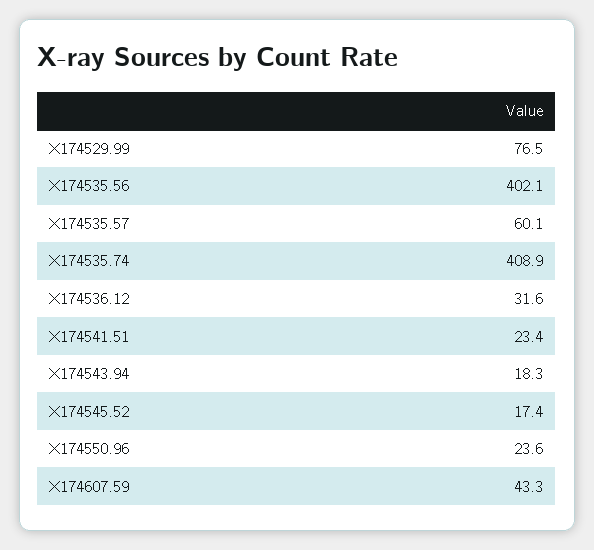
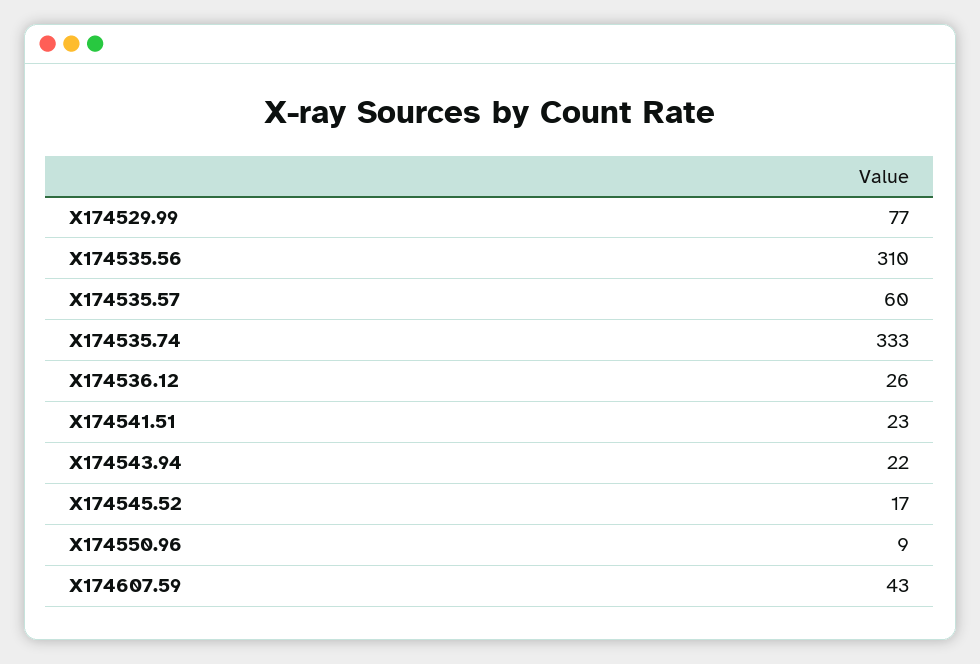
  {
    "X174529.99": 76.5,
-   "X174535.56": 402.1,
+   "X174535.56": 310,
    "X174535.57": 60.1,
-   "X174535.74": 408.9,
+   "X174535.74": 333,
-   "X174536.12": 31.6,
+   "X174536.12": 26,
    "X174541.51": 23.4,
-   "X174543.94": 18.3,
+   "X174543.94": 22,
    "X174545.52": 17.4,
-   "X174550.96": 23.6,
+   "X174550.96": 9,
    "X174607.59": 43.3
  }

